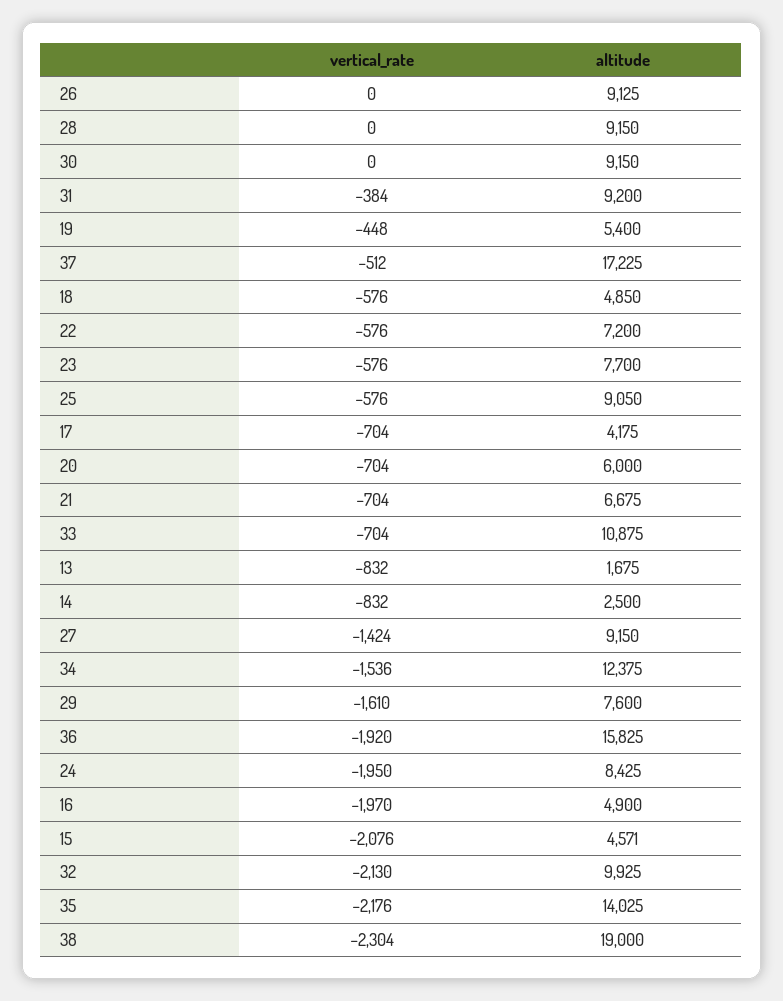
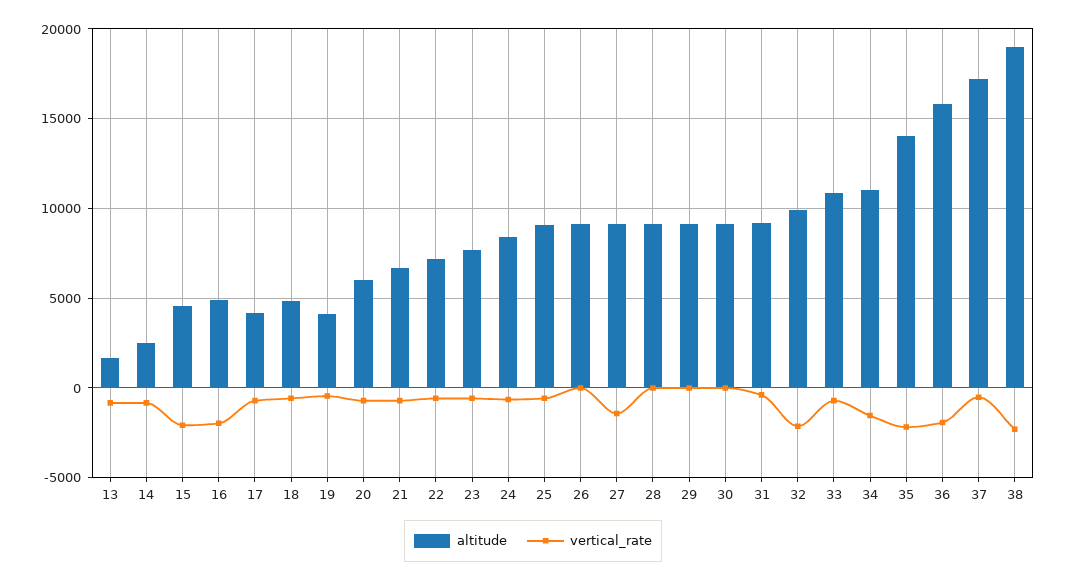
  {
    "vertical_rate": {
      "26": 0,
      "28": 0,
      "30": 0,
      "31": -384,
      "19": -448,
      "37": -512,
      "18": -576,
      "22": -576,
      "23": -576,
      "25": -576,
      "17": -704,
      "20": -704,
      "21": -704,
      "33": -704,
      "13": -832,
      "14": -832,
      "27": -1424,
      "34": -1536,
-     "29": -1610,
+     "29": 0,
      "36": -1920,
-     "24": -1950,
+     "24": -500,
      "16": -1970,
      "15": -2076,
      "32": -2130,
      "35": -2176,
      "38": -2304
    },
    "altitude": {
      "26": 9125,
      "28": 9150,
      "30": 9150,
      "31": 9200,
-     "19": 5400,
+     "19": 4000,
      "37": 17225,
      "18": 4850,
      "22": 7200,
      "23": 7700,
      "25": 9050,
      "17": 4175,
      "20": 6000,
      "21": 6675,
      "33": 10875,
      "13": 1675,
      "14": 2500,
      "27": 9150,
-     "34": 12375,
+     "34": 11000,
-     "29": 7600,
+     "29": 9000,
      "36": 15825,
      "24": 8425,
      "16": 4900,
      "15": 4571,
      "32": 9925,
      "35": 14025,
      "38": 19000
    }
  }

